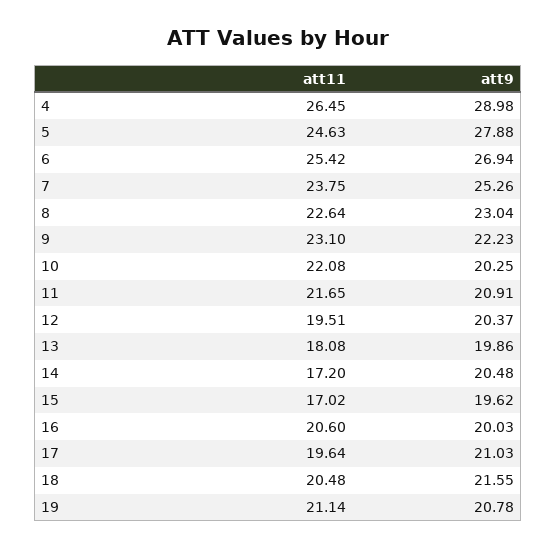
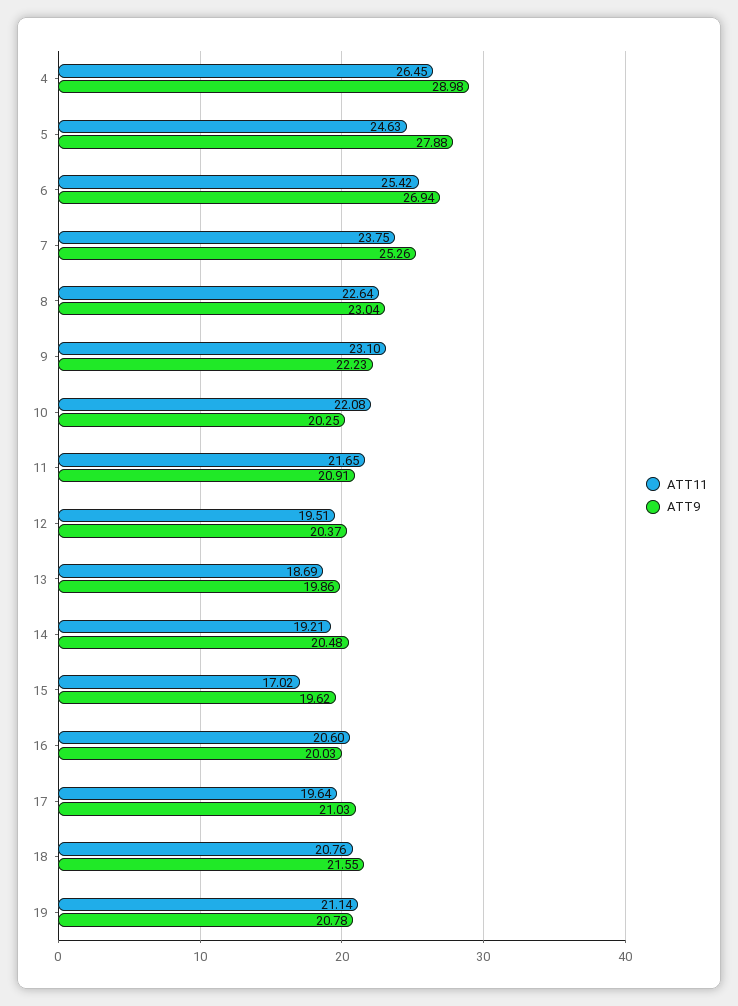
  {
    "att11": {
      "4": 26.45,
      "5": 24.63,
      "6": 25.42,
      "7": 23.75,
      "8": 22.64,
      "9": 23.1,
      "10": 22.08,
      "11": 21.65,
      "12": 19.51,
-     "13": 18.08,
+     "13": 18.69,
-     "14": 17.2,
+     "14": 19.21,
      "15": 17.02,
      "16": 20.6,
      "17": 19.64,
-     "18": 20.48,
+     "18": 20.76,
      "19": 21.14
    },
    "att9": {
      "4": 28.98,
      "5": 27.88,
      "6": 26.94,
      "7": 25.26,
      "8": 23.04,
      "9": 22.23,
      "10": 20.25,
      "11": 20.91,
      "12": 20.37,
      "13": 19.86,
      "14": 20.48,
      "15": 19.62,
      "16": 20.03,
      "17": 21.03,
      "18": 21.55,
      "19": 20.78
    }
  }

